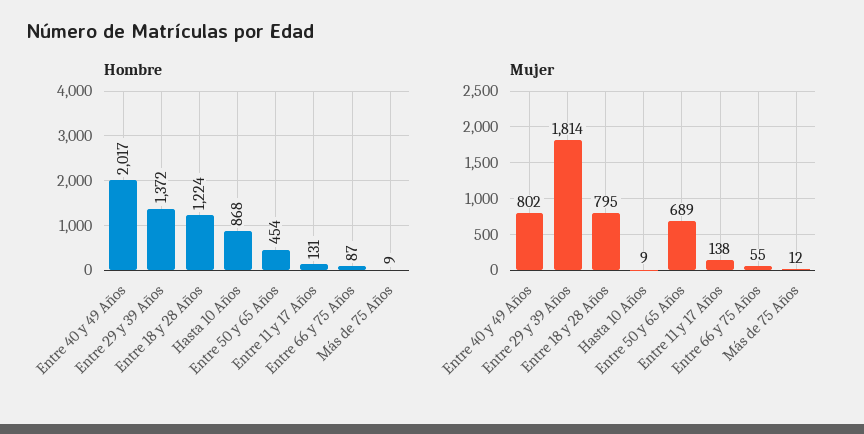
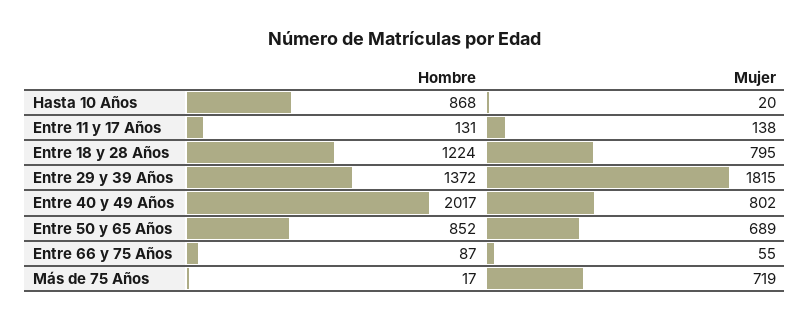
  {
    "Hombre": {
      "Entre 40 y 49 Años": 2017,
      "Entre 29 y 39 Años": 1372,
      "Entre 18 y 28 Años": 1224,
      "Hasta 10 Años": 868,
-     "Entre 50 y 65 Años": 454,
+     "Entre 50 y 65 Años": 852,
      "Entre 11 y 17 Años": 131,
      "Entre 66 y 75 Años": 87,
-     "Más de 75 Años": 9
+     "Más de 75 Años": 17
    },
    "Mujer": {
      "Entre 40 y 49 Años": 802,
-     "Entre 29 y 39 Años": 1814,
+     "Entre 29 y 39 Años": 1815,
      "Entre 18 y 28 Años": 795,
-     "Hasta 10 Años": 9,
+     "Hasta 10 Años": 20,
      "Entre 50 y 65 Años": 689,
      "Entre 11 y 17 Años": 138,
      "Entre 66 y 75 Años": 55,
-     "Más de 75 Años": 12
+     "Más de 75 Años": 719
    }
  }

